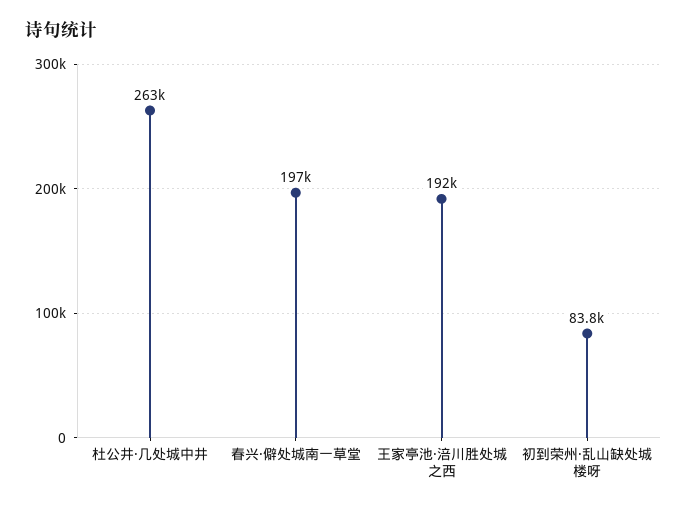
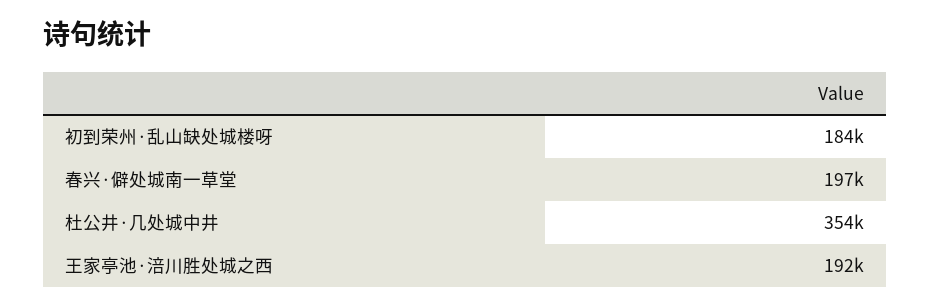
  {
-   "杜公井·几处城中井": 263000,
+   "杜公井·几处城中井": 354000,
    "春兴·僻处城南一草堂": 197000,
    "王家亭池·涪川胜处城之西": 192000,
-   "初到荣州·乱山缺处城楼呀": 83800
+   "初到荣州·乱山缺处城楼呀": 184000
  }

